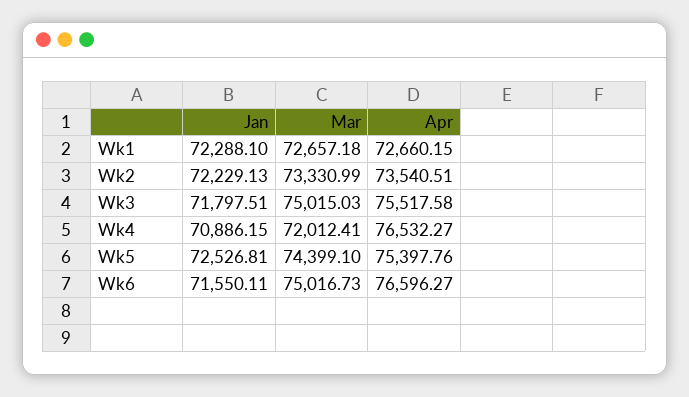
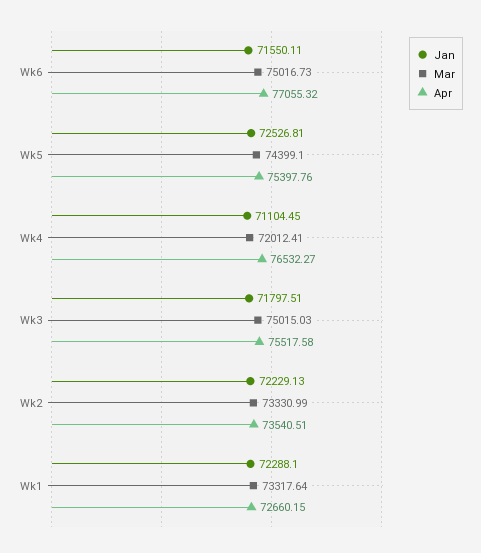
  {
    "Jan": {
      "Wk1": 72288.1,
      "Wk2": 72229.13,
      "Wk3": 71797.51,
-     "Wk4": 70886.15,
+     "Wk4": 71104.45,
      "Wk5": 72526.81,
      "Wk6": 71550.11
    },
    "Mar": {
-     "Wk1": 72657.18,
+     "Wk1": 73317.64,
      "Wk2": 73330.99,
      "Wk3": 75015.03,
      "Wk4": 72012.41,
      "Wk5": 74399.1,
      "Wk6": 75016.73
    },
    "Apr": {
      "Wk1": 72660.15,
      "Wk2": 73540.51,
      "Wk3": 75517.58,
      "Wk4": 76532.27,
      "Wk5": 75397.76,
-     "Wk6": 76596.27
+     "Wk6": 77055.32
    }
  }

